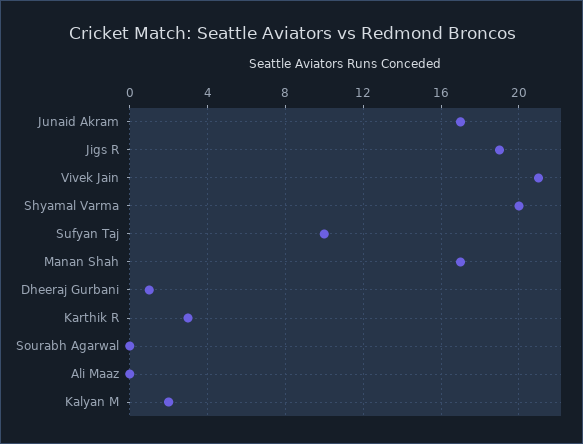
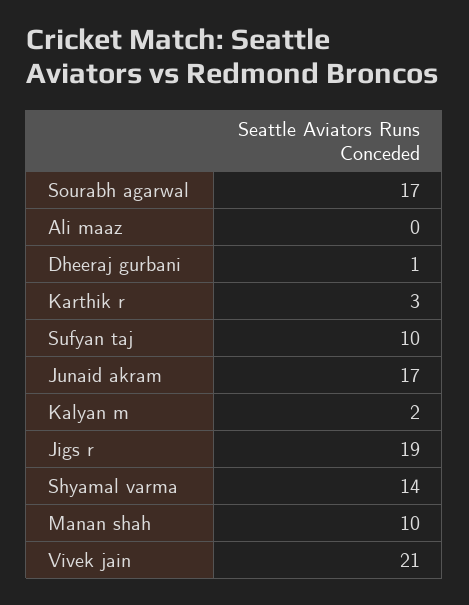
  {
    "Junaid Akram": 17,
    "Jigs R": 19,
    "Vivek Jain": 21,
-   "Shyamal Varma": 20,
+   "Shyamal Varma": 14,
    "Sufyan Taj": 10,
-   "Manan Shah": 17,
+   "Manan Shah": 10,
    "Dheeraj Gurbani": 1,
    "Karthik R": 3,
-   "Sourabh Agarwal": 0,
+   "Sourabh Agarwal": 17,
    "Ali Maaz": 0,
    "Kalyan M": 2
  }

